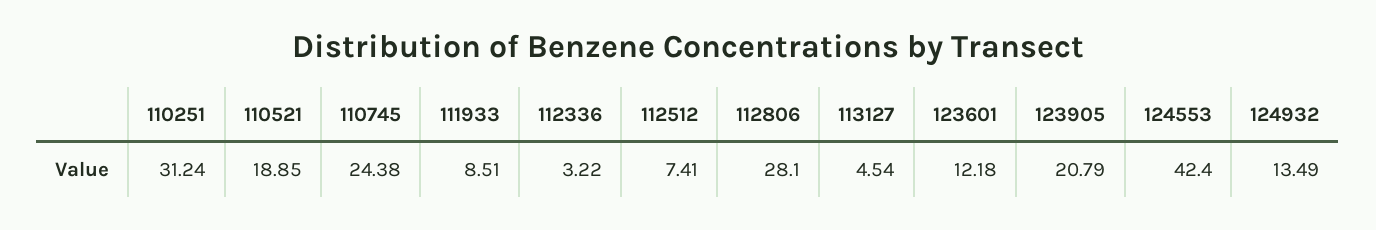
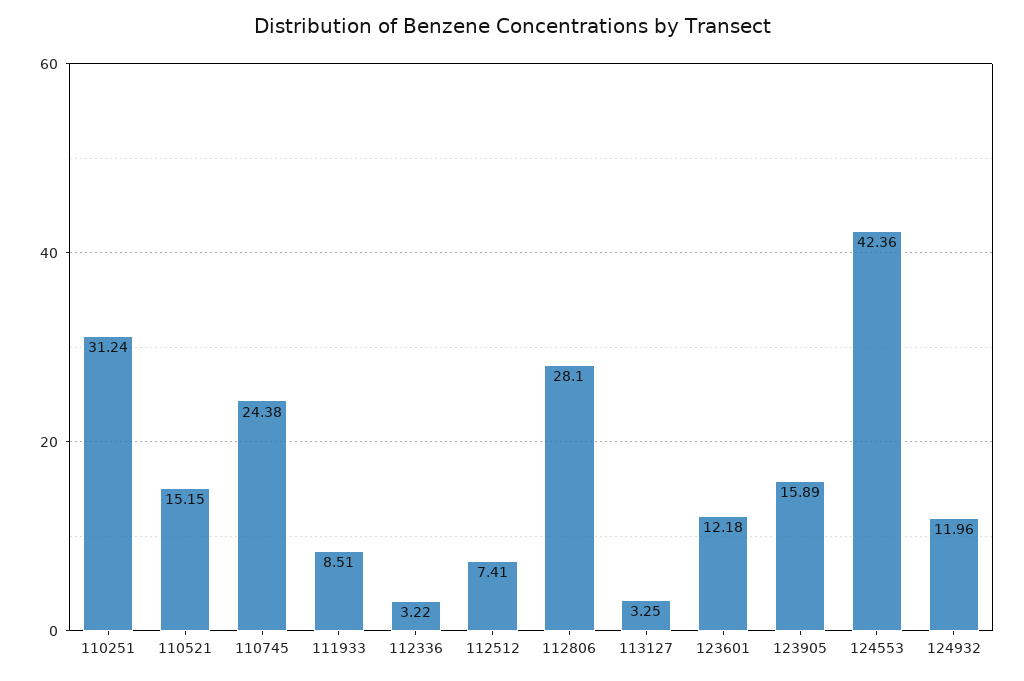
  {
    "110251": 31.24,
-   "110521": 18.85,
+   "110521": 15.15,
    "110745": 24.38,
    "111933": 8.51,
    "112336": 3.22,
    "112512": 7.41,
    "112806": 28.1,
-   "113127": 4.54,
+   "113127": 3.25,
    "123601": 12.18,
-   "123905": 20.79,
+   "123905": 15.89,
-   "124553": 42.4,
+   "124553": 42.36,
-   "124932": 13.49
+   "124932": 11.96
  }

